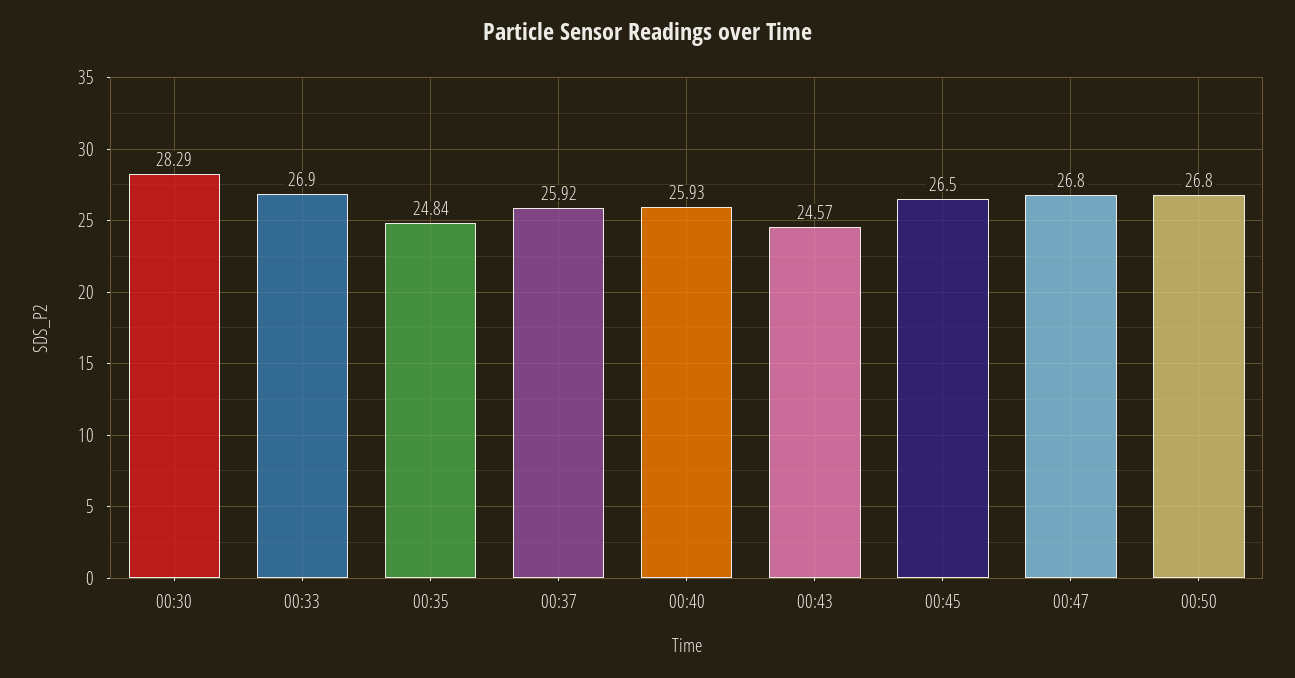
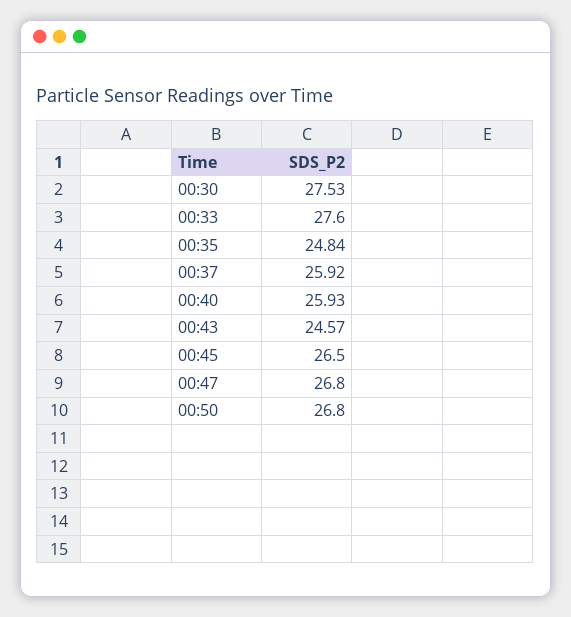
  {
-   "00:30": 28.29,
+   "00:30": 27.53,
-   "00:33": 26.9,
+   "00:33": 27.6,
    "00:35": 24.84,
    "00:37": 25.92,
    "00:40": 25.93,
    "00:43": 24.57,
    "00:45": 26.5,
    "00:47": 26.8,
    "00:50": 26.8
  }

